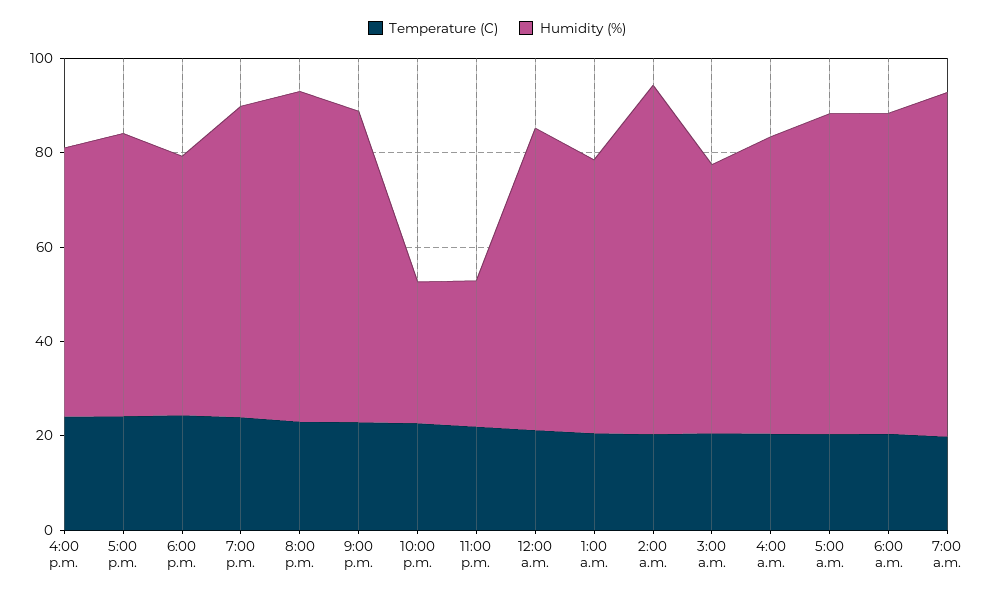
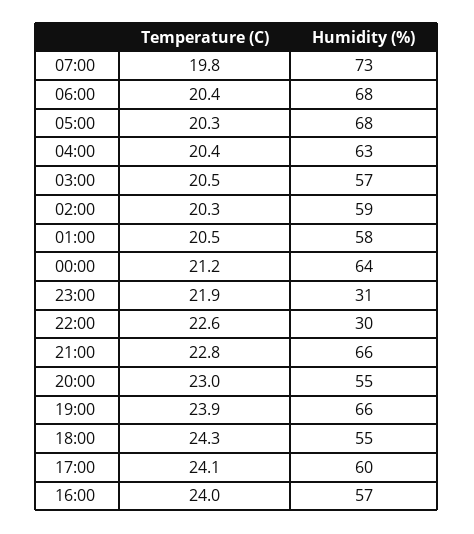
  {
    "Temperature (C)": {
      "4:00 p.m.": 24,
      "5:00 p.m.": 24.1,
      "6:00 p.m.": 24.3,
      "7:00 p.m.": 23.9,
      "8:00 p.m.": 23,
      "9:00 p.m.": 22.8,
      "10:00 p.m.": 22.6,
      "11:00 p.m.": 21.9,
      "12:00 a.m.": 21.2,
      "1:00 a.m.": 20.5,
      "2:00 a.m.": 20.3,
      "3:00 a.m.": 20.5,
      "4:00 a.m.": 20.4,
      "5:00 a.m.": 20.3,
      "6:00 a.m.": 20.4,
      "7:00 a.m.": 19.8
    },
    "Humidity (%)": {
      "4:00 p.m.": 57,
      "5:00 p.m.": 60,
      "6:00 p.m.": 55,
      "7:00 p.m.": 66,
-     "8:00 p.m.": 70,
+     "8:00 p.m.": 55,
      "9:00 p.m.": 66,
      "10:00 p.m.": 30,
      "11:00 p.m.": 31,
      "12:00 a.m.": 64,
      "1:00 a.m.": 58,
-     "2:00 a.m.": 75,
+     "2:00 a.m.": 59,
      "3:00 a.m.": 57,
      "4:00 a.m.": 63,
      "5:00 a.m.": 68,
      "6:00 a.m.": 68,
      "7:00 a.m.": 73
    }
  }

